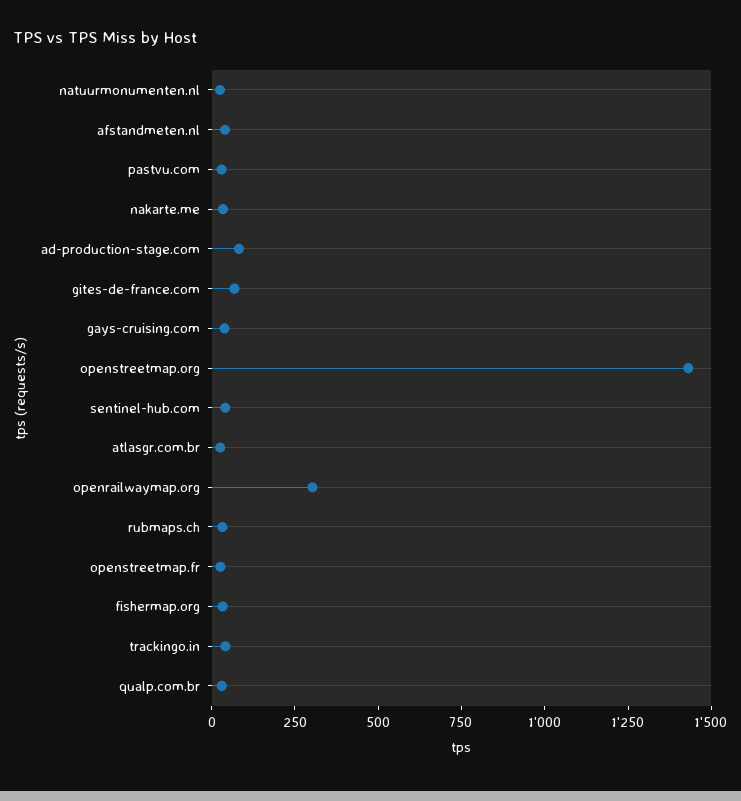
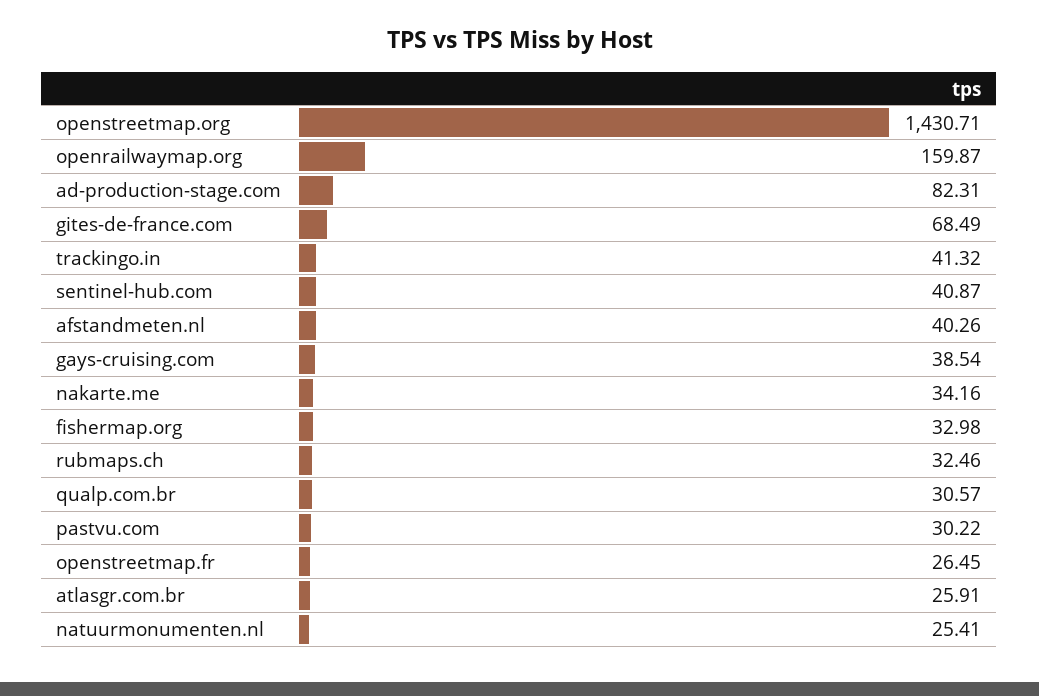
  {
    "natuurmonumenten.nl": 25.41,
    "afstandmeten.nl": 40.26,
    "pastvu.com": 30.22,
    "nakarte.me": 34.16,
    "ad-production-stage.com": 82.31,
    "gites-de-france.com": 68.49,
    "gays-cruising.com": 38.54,
    "openstreetmap.org": 1430.71,
    "sentinel-hub.com": 40.87,
    "atlasgr.com.br": 25.91,
-   "openrailwaymap.org": 300,
+   "openrailwaymap.org": 159.87,
    "rubmaps.ch": 32.46,
    "openstreetmap.fr": 26.45,
    "fishermap.org": 32.98,
    "trackingo.in": 41.32,
    "qualp.com.br": 30.57
  }

